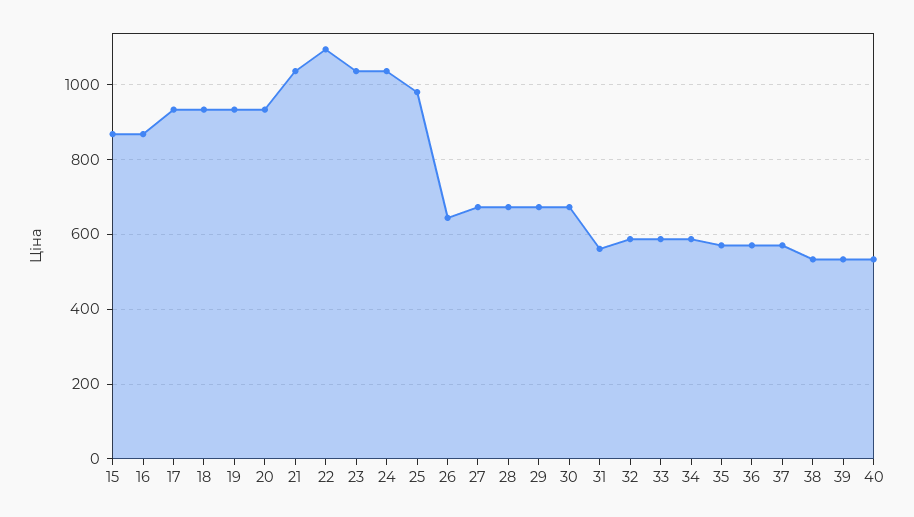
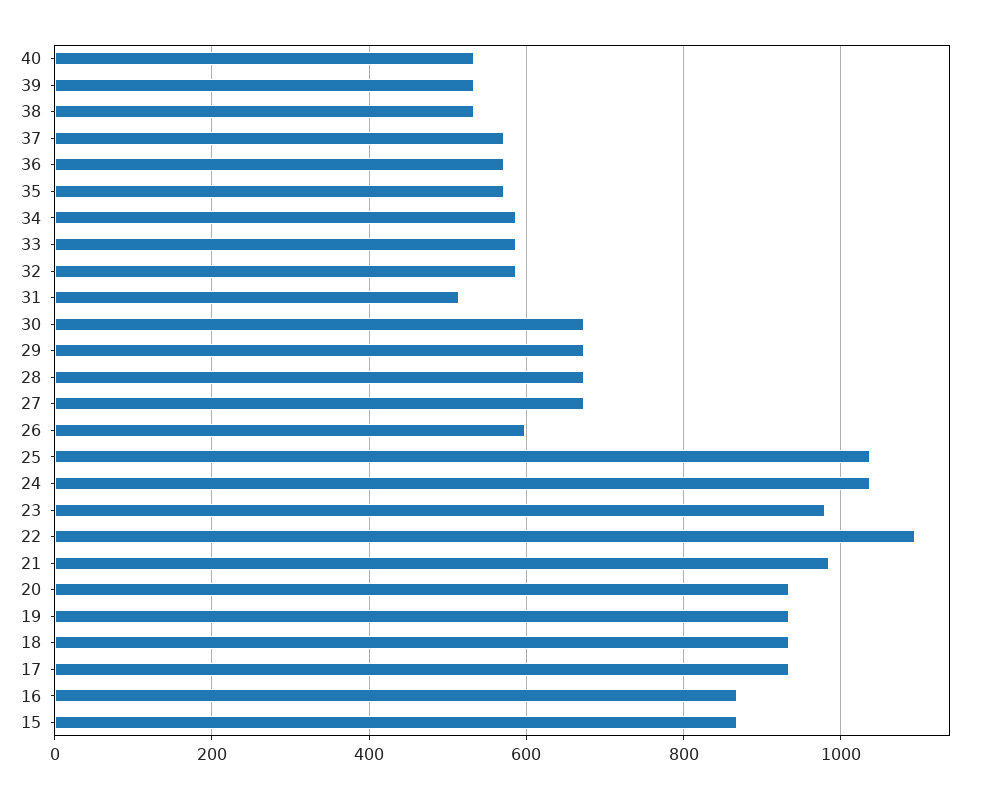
  {
    "15": 860,
    "16": 860,
    "17": 940,
    "18": 940,
    "19": 940,
    "20": 940,
-   "21": 1040,
+   "21": 980,
    "22": 1100,
-   "23": 1040,
+   "23": 980,
    "24": 1040,
-   "25": 980,
+   "25": 1040,
-   "26": 640,
+   "26": 600,
    "27": 680,
    "28": 680,
    "29": 680,
    "30": 680,
-   "31": 560,
+   "31": 520,
    "32": 580,
    "33": 580,
    "34": 580,
    "35": 580,
    "36": 580,
    "37": 580,
    "38": 540,
    "39": 540,
    "40": 540
  }

